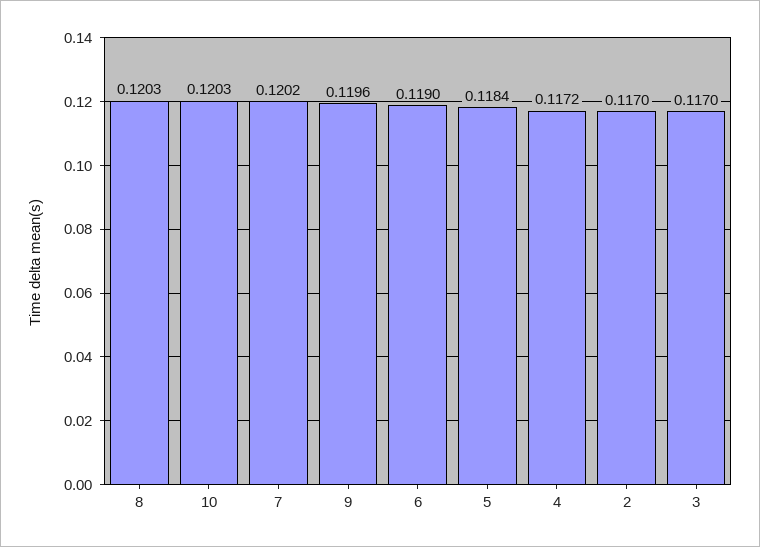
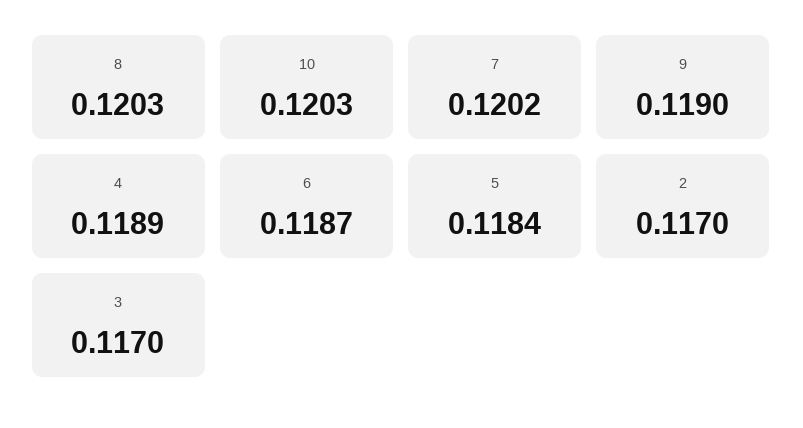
  {
    "8": 0.1203,
    "10": 0.1203,
    "7": 0.1202,
-   "9": 0.1196,
+   "9": 0.119,
-   "6": 0.119,
+   "6": 0.1187,
    "5": 0.1184,
-   "4": 0.1172,
+   "4": 0.1189,
    "2": 0.117,
    "3": 0.117
  }

